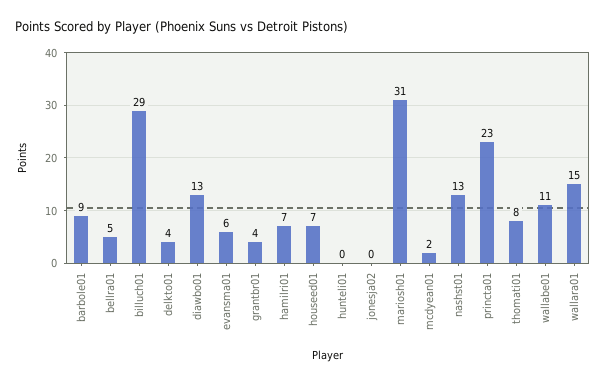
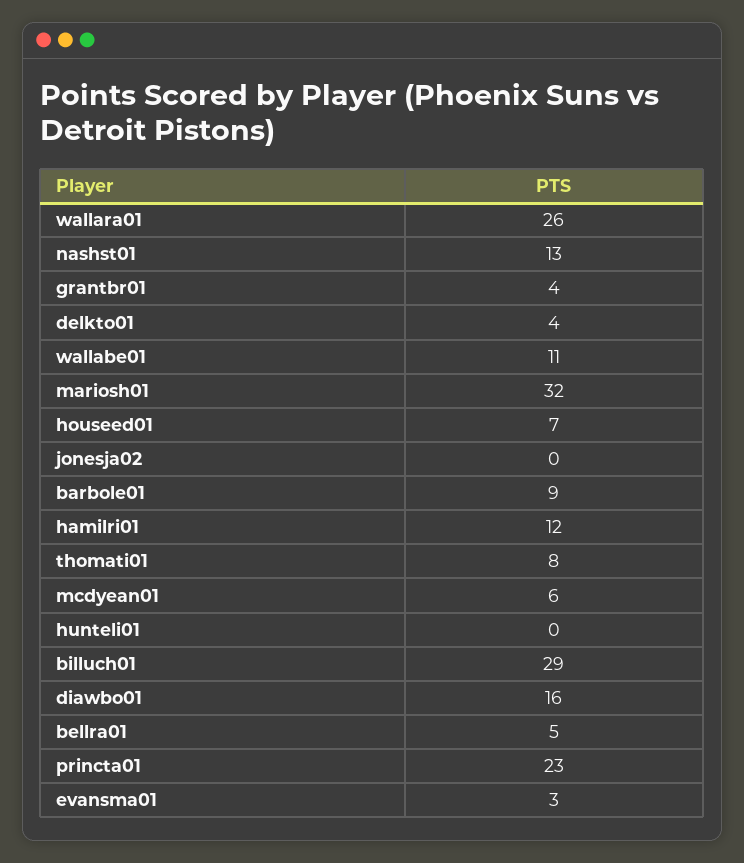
  {
    "barbole01": 9,
    "bellra01": 5,
    "billuch01": 29,
    "delkto01": 4,
-   "diawbo01": 13,
+   "diawbo01": 16,
-   "evansma01": 6,
+   "evansma01": 3,
    "grantbr01": 4,
-   "hamilri01": 7,
+   "hamilri01": 12,
    "houseed01": 7,
    "hunteli01": 0,
    "jonesja02": 0,
-   "mariosh01": 31,
+   "mariosh01": 32,
-   "mcdyean01": 2,
+   "mcdyean01": 6,
    "nashst01": 13,
    "princta01": 23,
    "thomati01": 8,
    "wallabe01": 11,
-   "wallara01": 15
+   "wallara01": 26
  }

